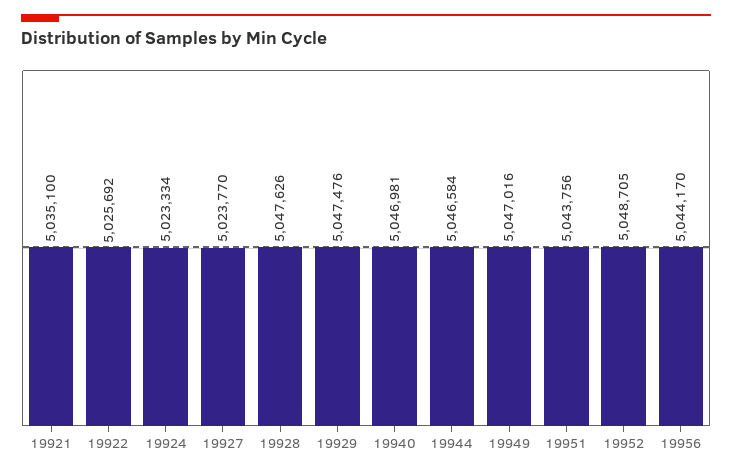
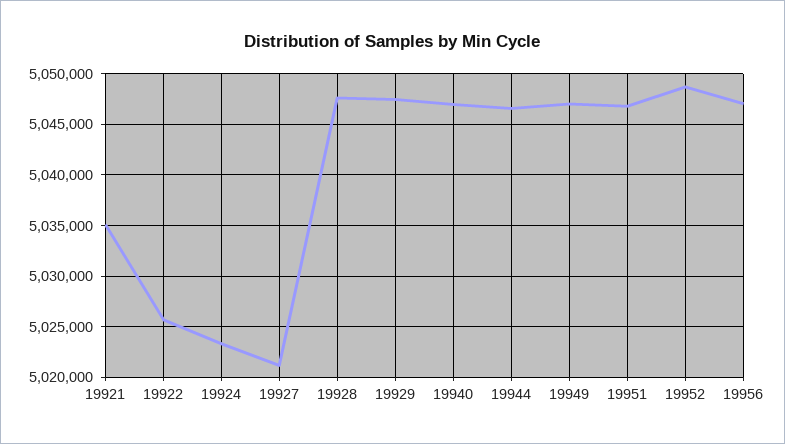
  {
    "19921": 5035100,
    "19922": 5025692,
    "19924": 5023334,
-   "19927": 5023770,
+   "19927": 5021000,
    "19928": 5047626,
    "19929": 5047476,
    "19940": 5046981,
    "19944": 5046584,
    "19949": 5047016,
-   "19951": 5043756,
+   "19951": 5047000,
    "19952": 5048705,
-   "19956": 5044170
+   "19956": 5047000
  }

